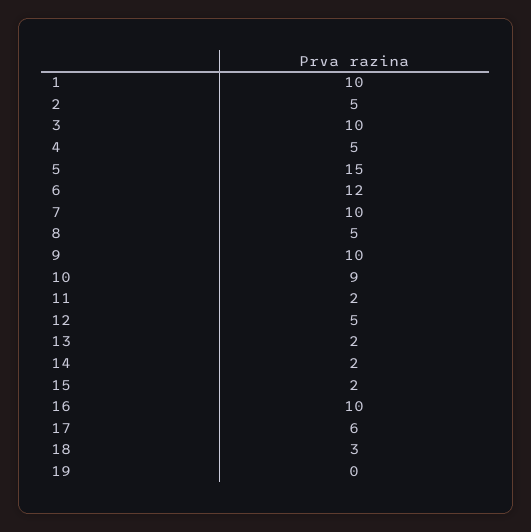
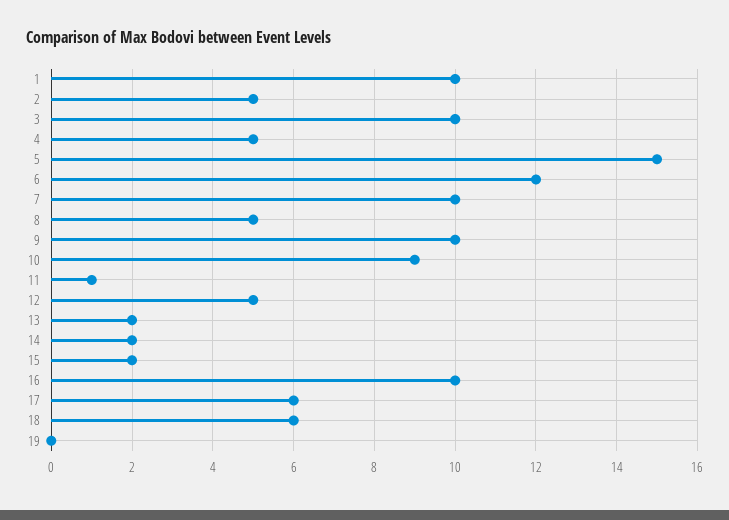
  {
    "1": 10,
    "2": 5,
    "3": 10,
    "4": 5,
    "5": 15,
    "6": 12,
    "7": 10,
    "8": 5,
    "9": 10,
    "10": 9,
-   "11": 2,
+   "11": 1,
    "12": 5,
    "13": 2,
    "14": 2,
    "15": 2,
    "16": 10,
    "17": 6,
-   "18": 3,
+   "18": 6,
    "19": 0
  }

